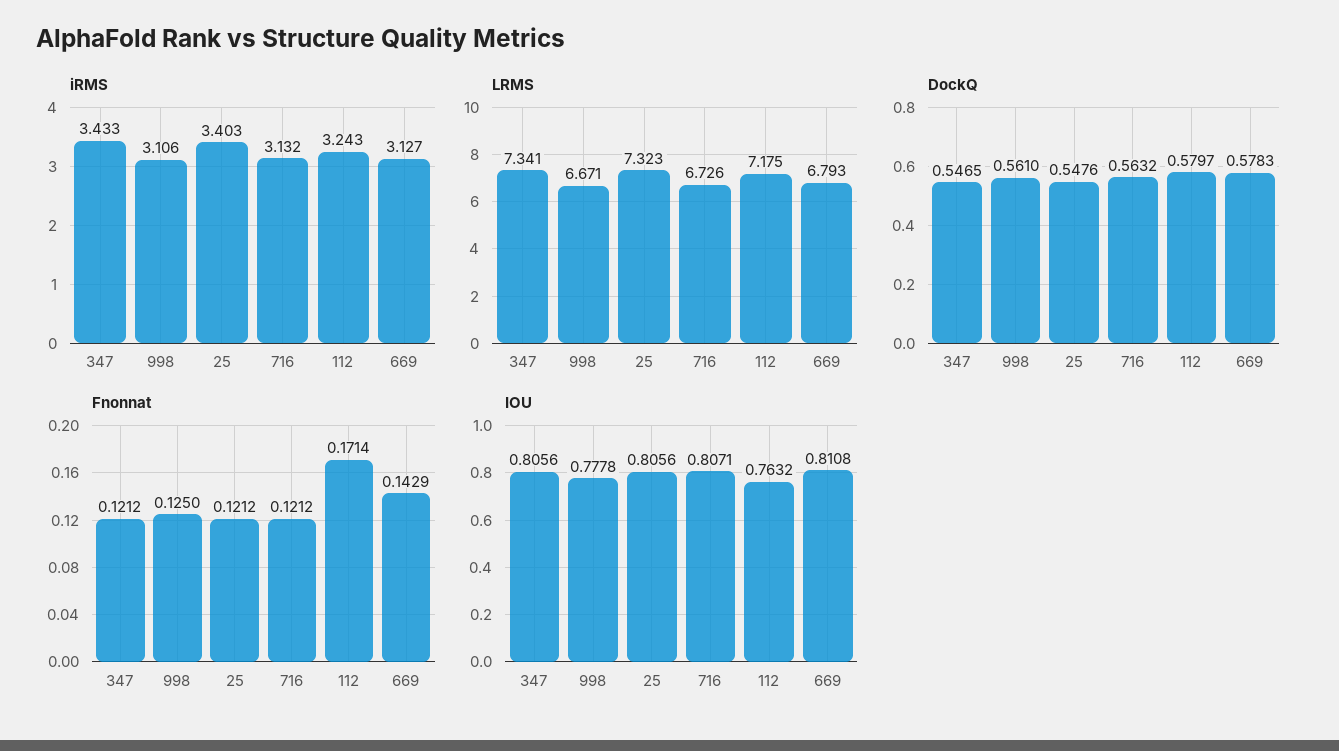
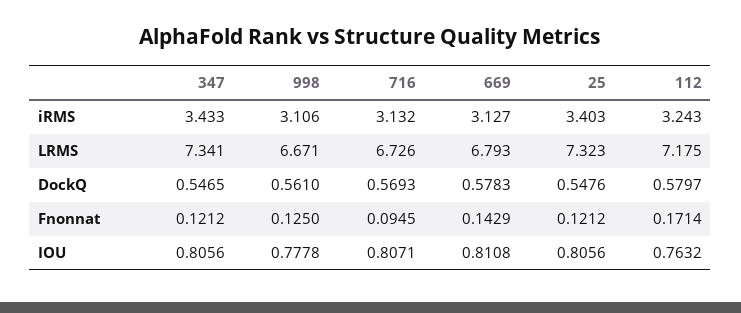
  {
    "iRMS": {
      "347": 3.433,
      "998": 3.106,
      "25": 3.403,
      "716": 3.132,
      "112": 3.243,
      "669": 3.127
    },
    "LRMS": {
      "347": 7.341,
      "998": 6.671,
      "25": 7.323,
      "716": 6.726,
      "112": 7.175,
      "669": 6.793
    },
    "DockQ": {
      "347": 0.5465,
      "998": 0.561,
      "25": 0.5476,
-     "716": 0.5632,
+     "716": 0.5693,
      "112": 0.5797,
      "669": 0.5783
    },
    "Fnonnat": {
      "347": 0.1212,
      "998": 0.125,
      "25": 0.1212,
-     "716": 0.1212,
+     "716": 0.0945,
      "112": 0.1714,
      "669": 0.1429
    },
    "IOU": {
      "347": 0.8056,
      "998": 0.7778,
      "25": 0.8056,
      "716": 0.8071,
      "112": 0.7632,
      "669": 0.8108
    }
  }

